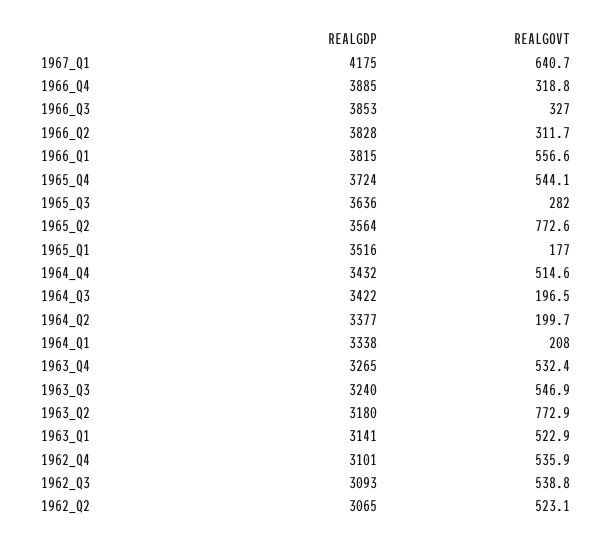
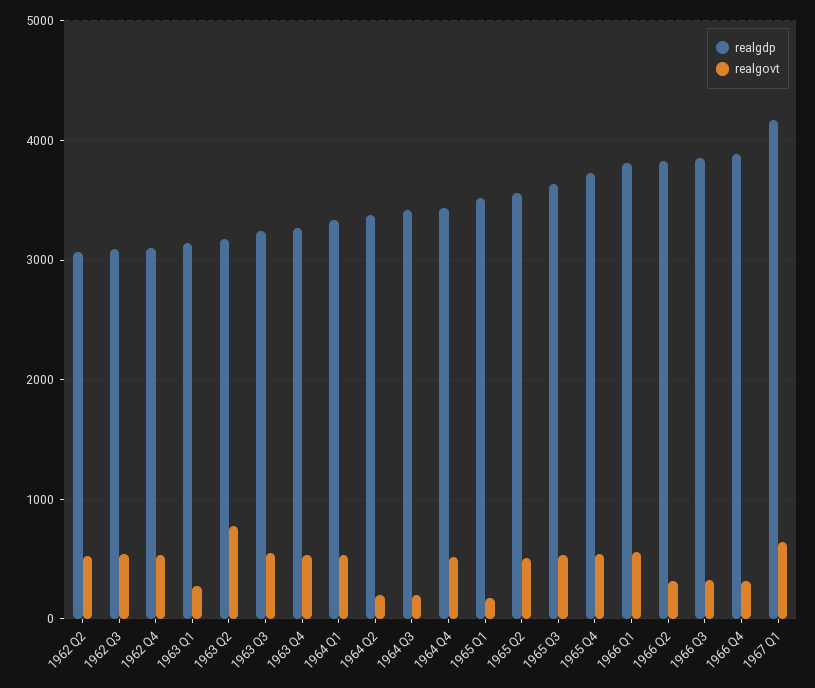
  {
    "REALGDP": {
      "1967_Q1": 4175,
      "1966_Q4": 3885,
      "1966_Q3": 3853,
      "1966_Q2": 3828,
      "1966_Q1": 3815,
      "1965_Q4": 3724,
      "1965_Q3": 3636,
      "1965_Q2": 3564,
      "1965_Q1": 3516,
      "1964_Q4": 3432,
      "1964_Q3": 3422,
      "1964_Q2": 3377,
      "1964_Q1": 3338,
      "1963_Q4": 3265,
      "1963_Q3": 3240,
      "1963_Q2": 3180,
      "1963_Q1": 3141,
      "1962_Q4": 3101,
      "1962_Q3": 3093,
      "1962_Q2": 3065
    },
    "REALGOVT": {
      "1967_Q1": 640.7,
      "1966_Q4": 318.8,
      "1966_Q3": 327,
      "1966_Q2": 311.7,
      "1966_Q1": 556.6,
      "1965_Q4": 544.1,
-     "1965_Q3": 282,
+     "1965_Q3": 500,
-     "1965_Q2": 772.6,
+     "1965_Q2": 500,
      "1965_Q1": 177,
      "1964_Q4": 514.6,
      "1964_Q3": 196.5,
      "1964_Q2": 199.7,
-     "1964_Q1": 208,
+     "1964_Q1": 500,
      "1963_Q4": 532.4,
      "1963_Q3": 546.9,
      "1963_Q2": 772.9,
-     "1963_Q1": 522.9,
+     "1963_Q1": 300,
      "1962_Q4": 535.9,
      "1962_Q3": 538.8,
      "1962_Q2": 523.1
    }
  }

